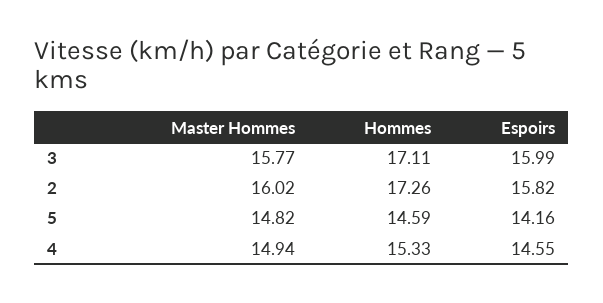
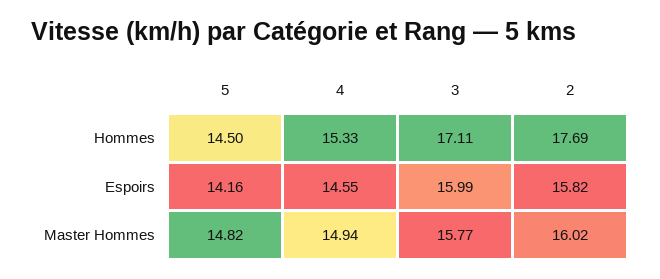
  {
    "Master Hommes": {
      "3": 15.77,
      "2": 16.02,
      "5": 14.82,
      "4": 14.94
    },
    "Hommes": {
      "3": 17.11,
-     "2": 17.26,
+     "2": 17.69,
-     "5": 14.59,
+     "5": 14.5,
      "4": 15.33
    },
    "Espoirs": {
      "3": 15.99,
      "2": 15.82,
      "5": 14.16,
      "4": 14.55
    }
  }

